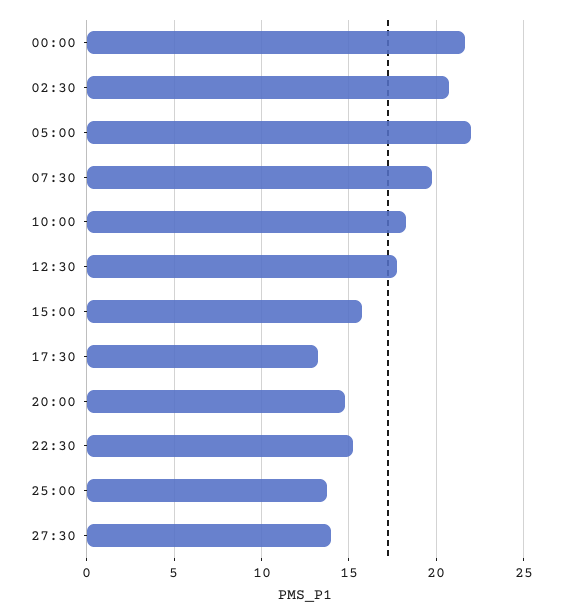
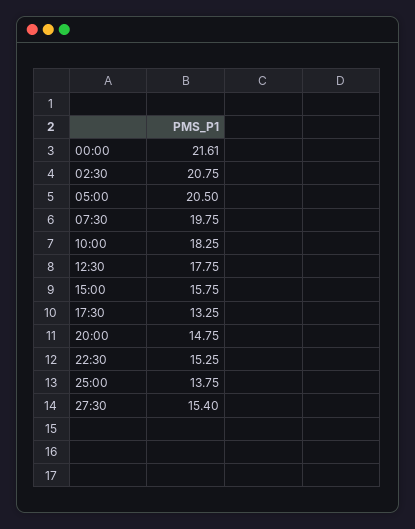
  {
    "00:00": 21.61,
    "02:30": 20.75,
-   "05:00": 22,
+   "05:00": 20.5,
    "07:30": 19.75,
    "10:00": 18.25,
    "12:30": 17.75,
    "15:00": 15.75,
    "17:30": 13.25,
    "20:00": 14.75,
    "22:30": 15.25,
    "25:00": 13.75,
-   "27:30": 14
+   "27:30": 15.4
  }

